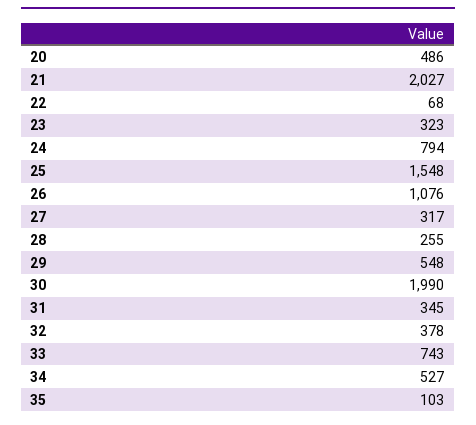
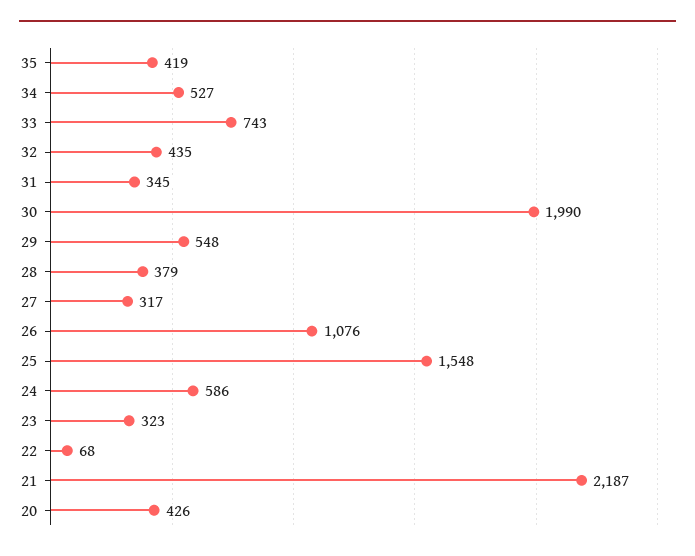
  {
-   "20": 486,
+   "20": 426,
-   "21": 2027,
+   "21": 2187,
    "22": 68,
    "23": 323,
-   "24": 794,
+   "24": 586,
    "25": 1548,
    "26": 1076,
    "27": 317,
-   "28": 255,
+   "28": 379,
    "29": 548,
    "30": 1990,
    "31": 345,
-   "32": 378,
+   "32": 435,
    "33": 743,
    "34": 527,
-   "35": 103
+   "35": 419
  }

